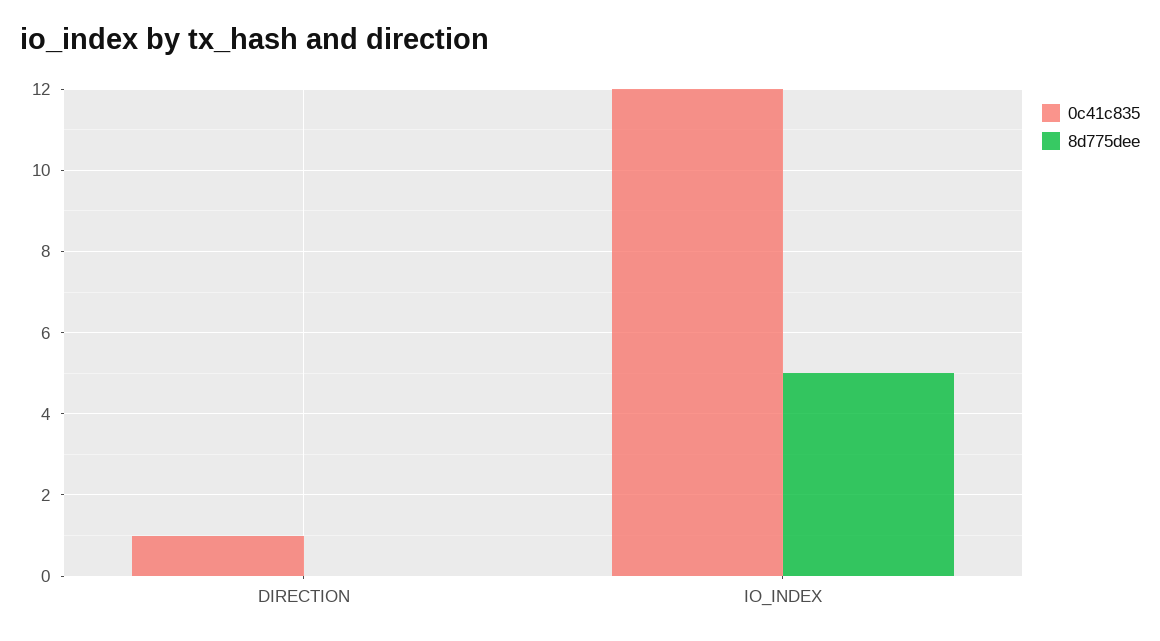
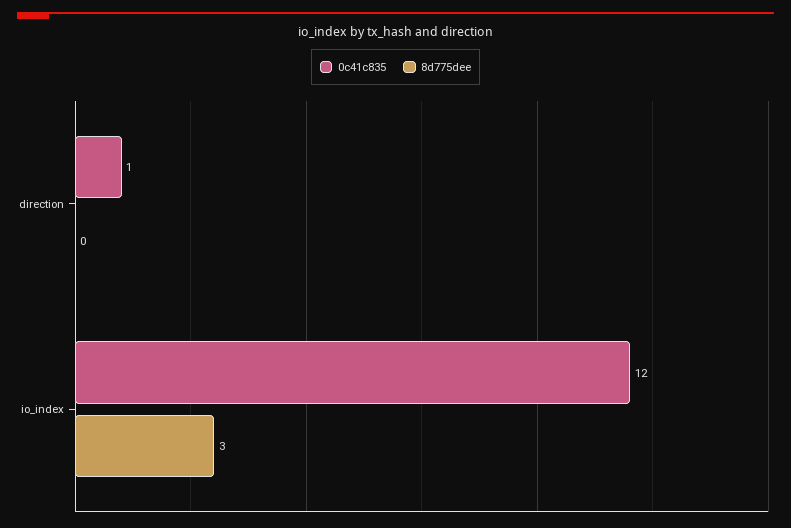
  {
    "0c41c835": {
      "DIRECTION": 1,
      "IO_INDEX": 12
    },
    "8d775dee": {
      "DIRECTION": 0,
-     "IO_INDEX": 5
+     "IO_INDEX": 3
    }
  }

